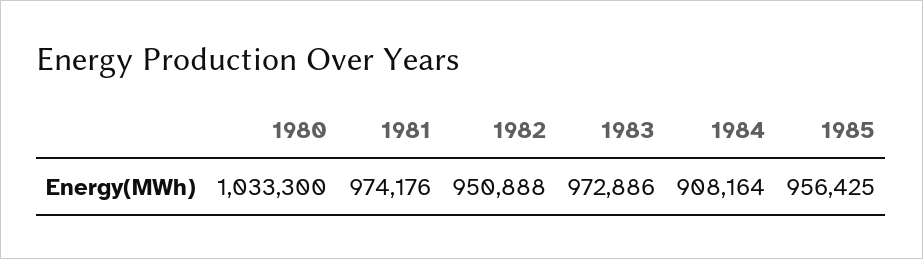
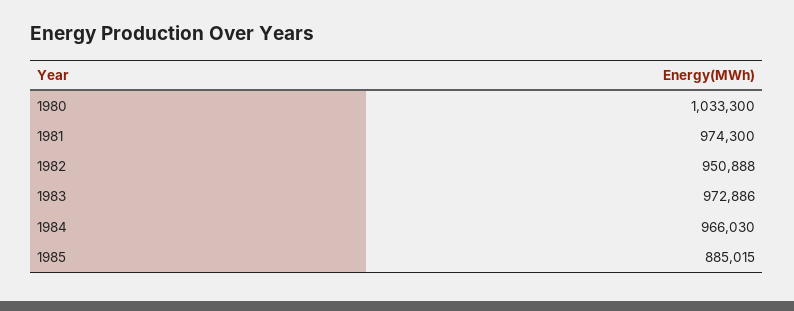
  {
    "1980": 1033300,
-   "1981": 974176,
+   "1981": 974300,
    "1982": 950888,
    "1983": 972886,
-   "1984": 908164,
+   "1984": 966030,
-   "1985": 956425
+   "1985": 885015
  }

